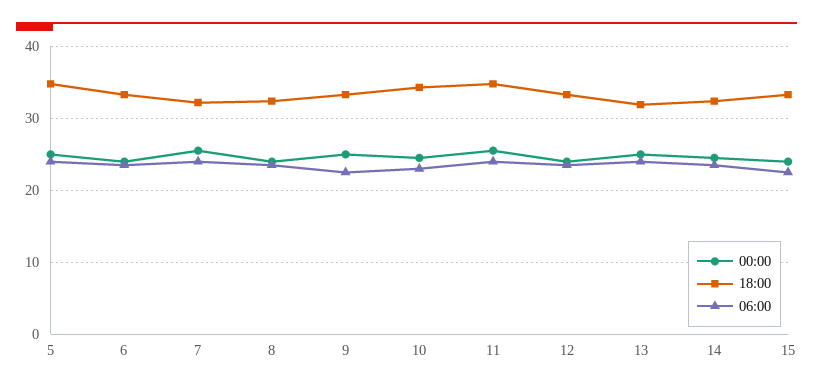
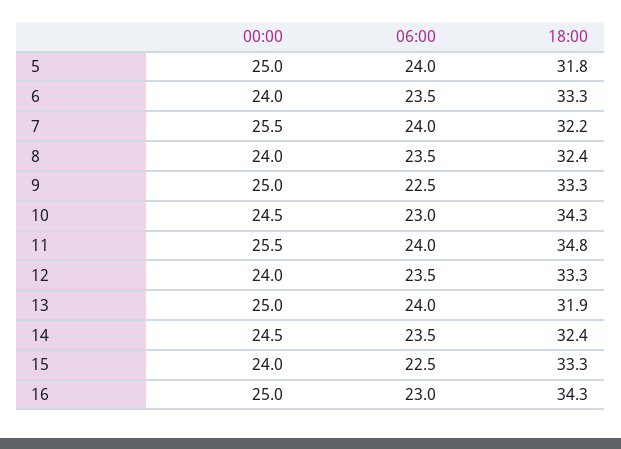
  {
    "00:00": {
      "5": 25,
      "6": 24,
      "7": 25.5,
      "8": 24,
      "9": 25,
      "10": 24.5,
      "11": 25.5,
      "12": 24,
      "13": 25,
      "14": 24.5,
-     "15": 24
+     "15": 24,
+     "16": 25
    },
    "18:00": {
-     "5": 35,
+     "5": 31.8,
      "6": 33.3,
      "7": 32.2,
      "8": 32.4,
      "9": 33.3,
      "10": 34.3,
      "11": 34.8,
      "12": 33.3,
      "13": 31.9,
      "14": 32.4,
-     "15": 33.3
+     "15": 33.3,
+     "16": 34.3
    },
    "06:00": {
      "5": 24,
      "6": 23.5,
      "7": 24,
      "8": 23.5,
      "9": 22.5,
      "10": 23,
      "11": 24,
      "12": 23.5,
      "13": 24,
      "14": 23.5,
-     "15": 22.5
+     "15": 22.5,
+     "16": 23
    }
  }

